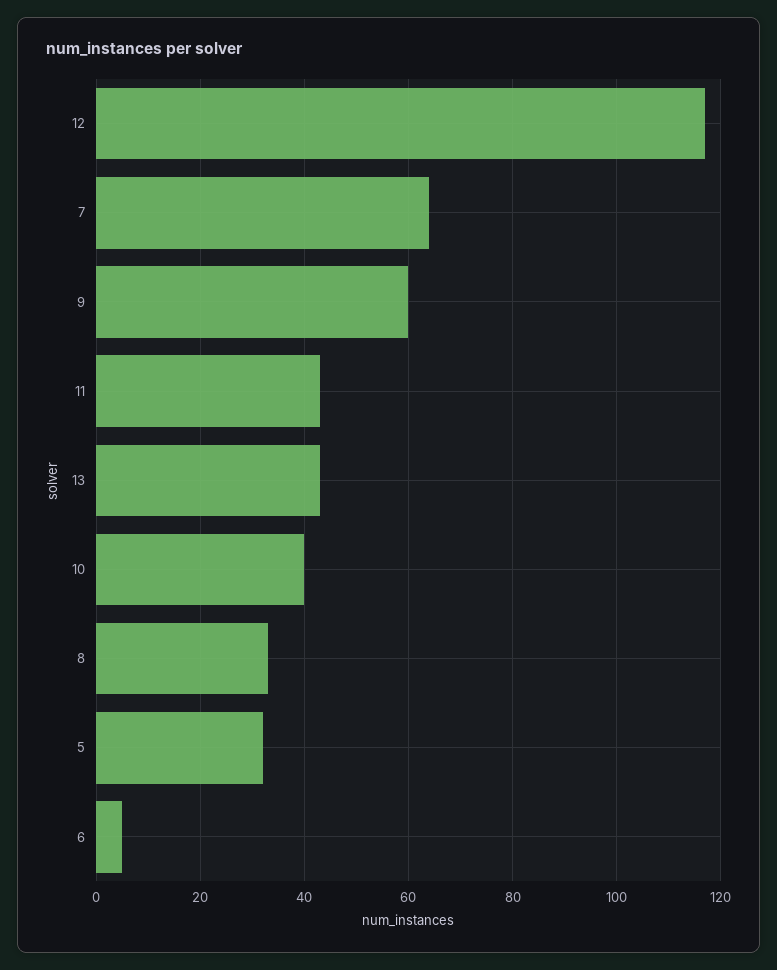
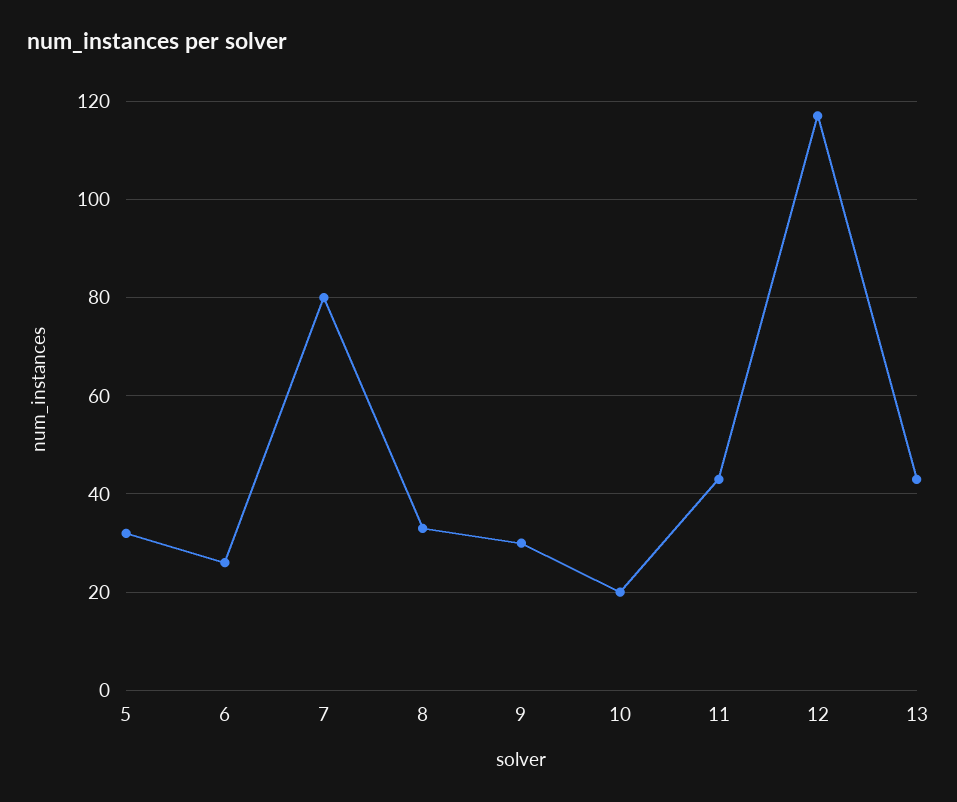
  {
    "12": 115,
-   "7": 65,
+   "7": 80,
-   "9": 60,
+   "9": 30,
    "11": 45,
    "13": 45,
-   "10": 40,
+   "10": 20,
    "8": 35,
    "5": 30,
-   "6": 5
+   "6": 25
  }

